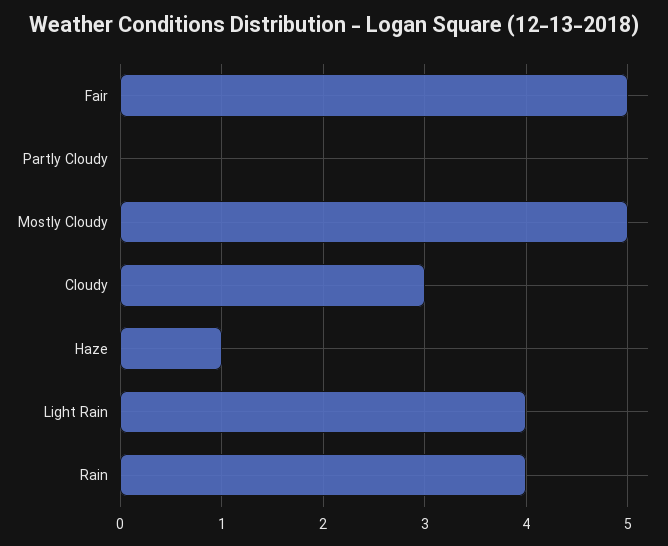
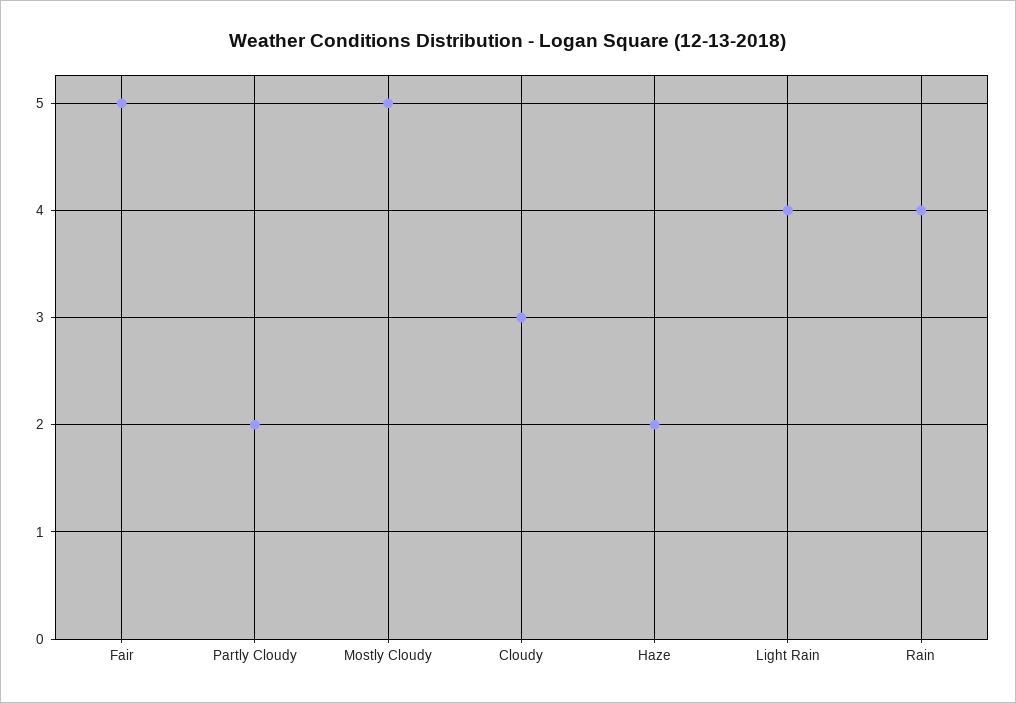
  {
    "Fair": 5,
-   "Partly Cloudy": 0,
+   "Partly Cloudy": 2,
    "Mostly Cloudy": 5,
    "Cloudy": 3,
-   "Haze": 1,
+   "Haze": 2,
    "Light Rain": 4,
    "Rain": 4
  }

